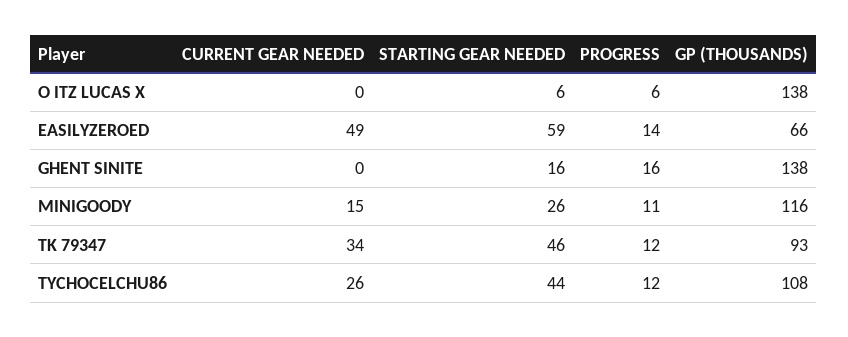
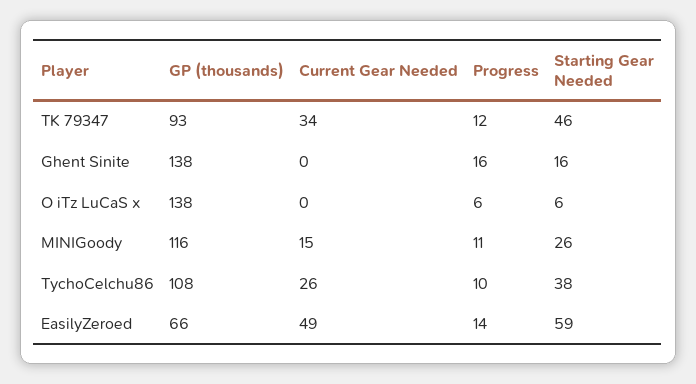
  {
    "CURRENT GEAR NEEDED": {
      "O ITZ LUCAS X": 0,
      "EASILYZEROED": 49,
      "GHENT SINITE": 0,
      "MINIGOODY": 15,
      "TK 79347": 34,
      "TYCHOCELCHU86": 26
    },
    "STARTING GEAR NEEDED": {
      "O ITZ LUCAS X": 6,
      "EASILYZEROED": 59,
      "GHENT SINITE": 16,
      "MINIGOODY": 26,
      "TK 79347": 46,
-     "TYCHOCELCHU86": 44
+     "TYCHOCELCHU86": 38
    },
    "PROGRESS": {
      "O ITZ LUCAS X": 6,
      "EASILYZEROED": 14,
      "GHENT SINITE": 16,
      "MINIGOODY": 11,
      "TK 79347": 12,
-     "TYCHOCELCHU86": 12
+     "TYCHOCELCHU86": 10
    },
    "GP (THOUSANDS)": {
      "O ITZ LUCAS X": 138,
      "EASILYZEROED": 66,
      "GHENT SINITE": 138,
      "MINIGOODY": 116,
      "TK 79347": 93,
      "TYCHOCELCHU86": 108
    }
  }

